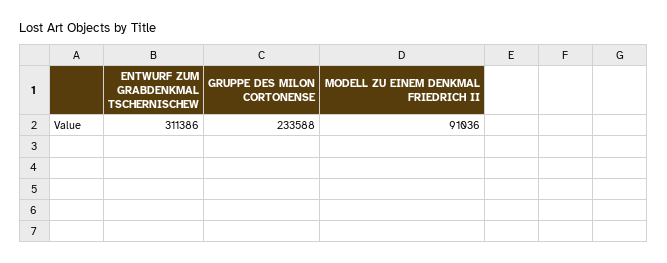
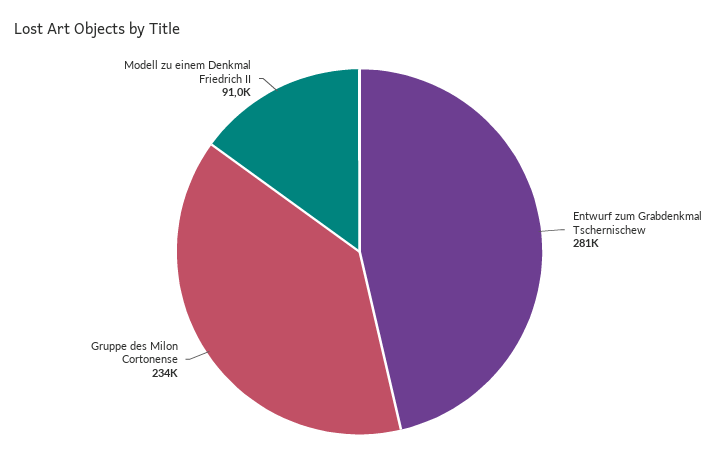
  {
-   "ENTWURF ZUM GRABDENKMAL TSCHERNISCHEW": 311386,
+   "ENTWURF ZUM GRABDENKMAL TSCHERNISCHEW": 281000,
    "GRUPPE DES MILON CORTONENSE": 233588,
    "MODELL ZU EINEM DENKMAL FRIEDRICH II": 91036
  }

